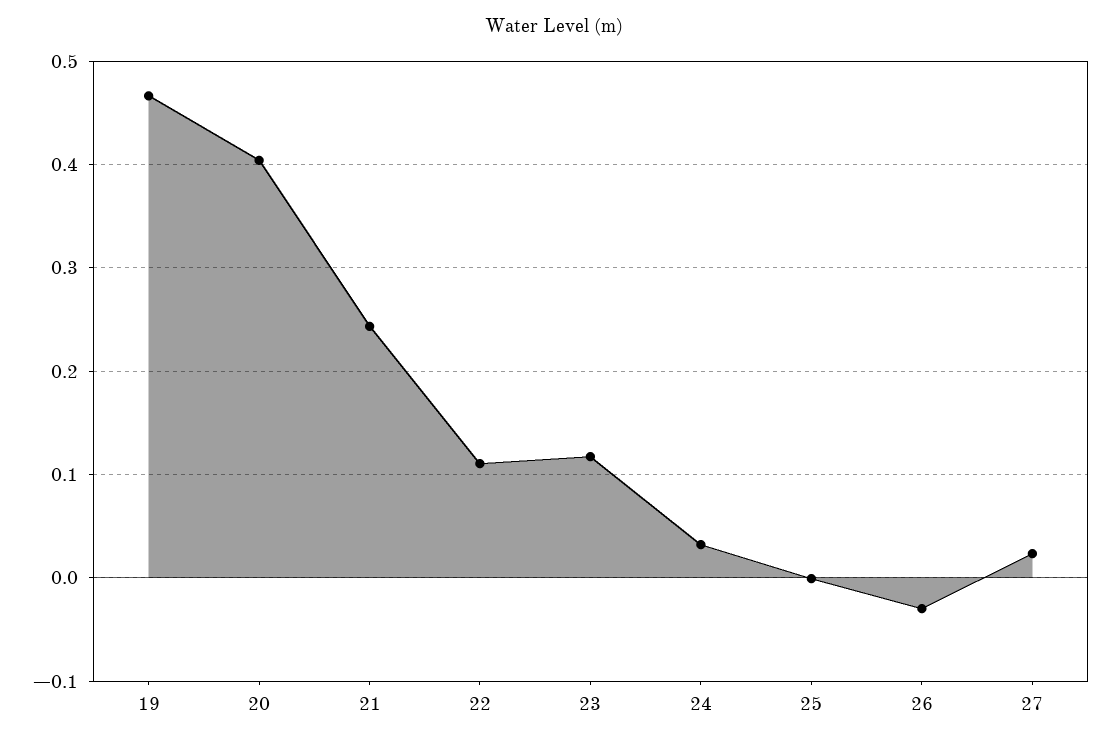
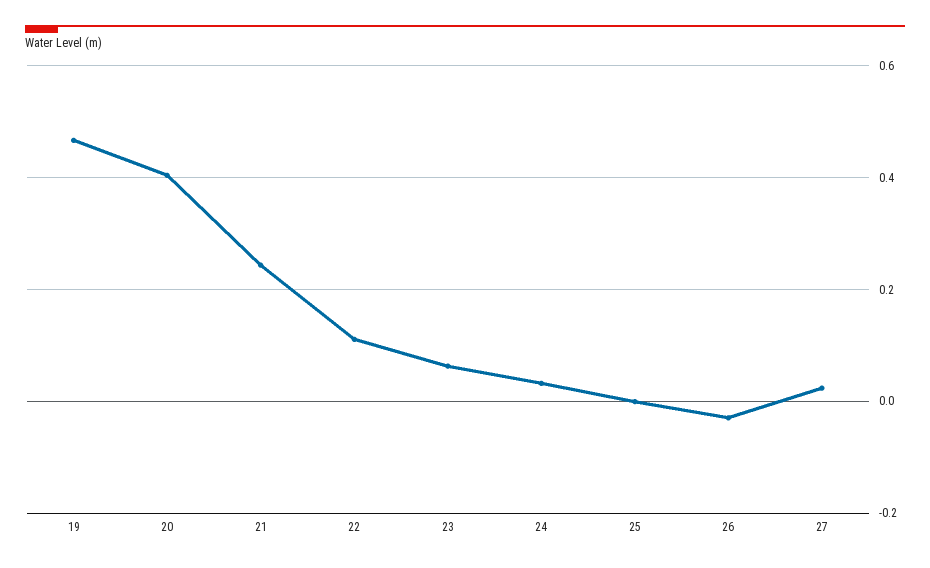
  {
    "19": 0.47,
    "20": 0.4,
    "21": 0.24,
    "22": 0.11,
-   "23": 0.12,
+   "23": 0.06,
    "24": 0.03,
    "25": 0,
    "26": -0.03,
    "27": 0.02
  }

